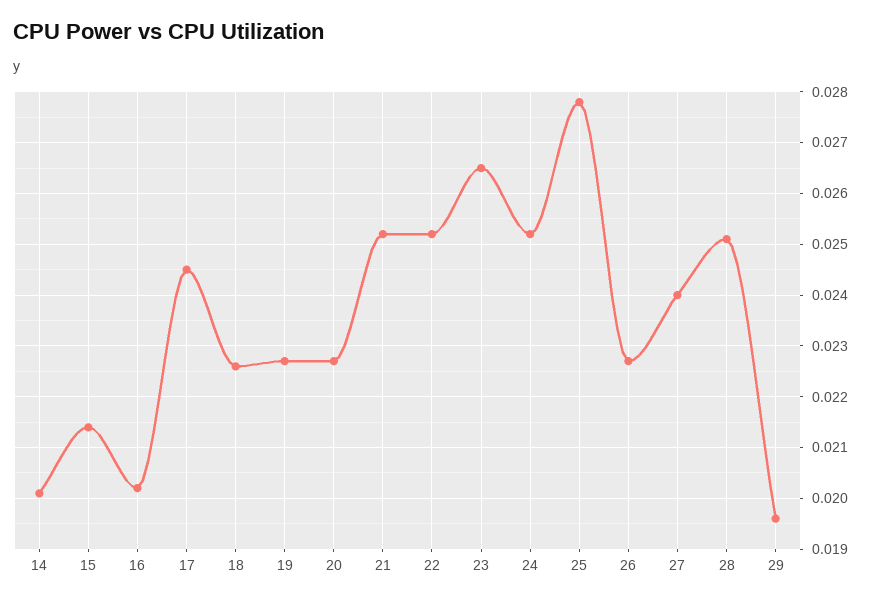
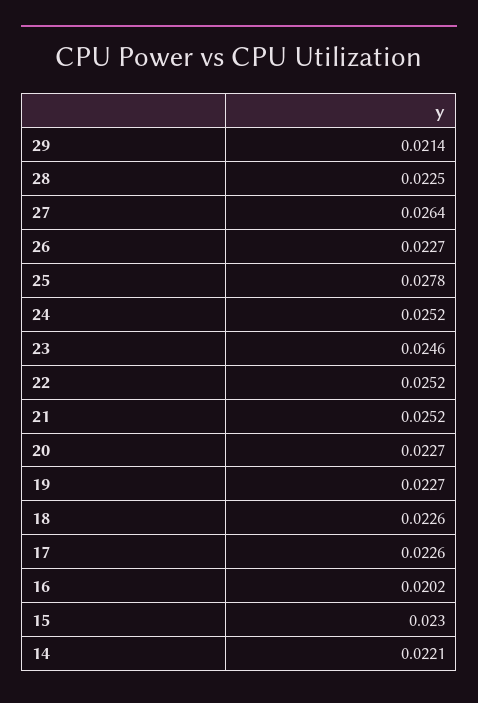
  {
-   "14": 0.02,
+   "14": 0.0221,
-   "15": 0.0215,
+   "15": 0.023,
    "16": 0.0202,
-   "17": 0.0245,
+   "17": 0.0226,
    "18": 0.0226,
    "19": 0.0227,
    "20": 0.0227,
    "21": 0.0252,
    "22": 0.0252,
-   "23": 0.0265,
+   "23": 0.0246,
    "24": 0.0252,
    "25": 0.0278,
    "26": 0.0227,
-   "27": 0.024,
+   "27": 0.0264,
-   "28": 0.025,
+   "28": 0.0225,
-   "29": 0.0195
+   "29": 0.0214
  }

